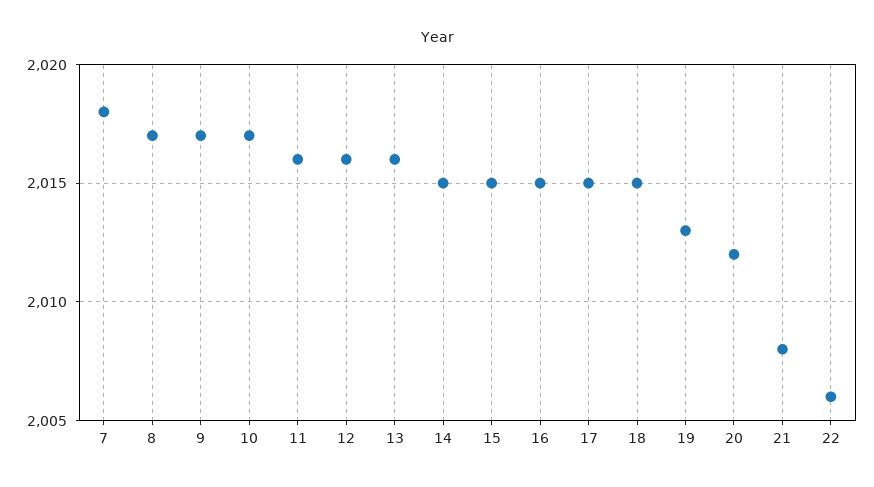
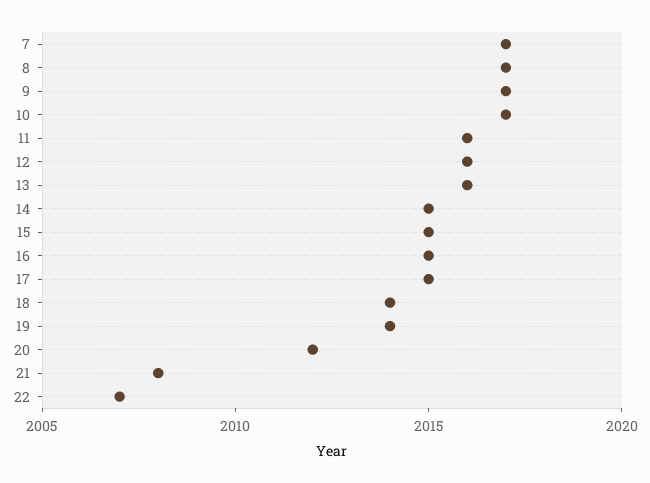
  {
-   "7": 2018,
+   "7": 2017,
    "8": 2017,
    "9": 2017,
    "10": 2017,
    "11": 2016,
    "12": 2016,
    "13": 2016,
    "14": 2015,
    "15": 2015,
    "16": 2015,
    "17": 2015,
-   "18": 2015,
+   "18": 2014,
-   "19": 2013,
+   "19": 2014,
    "20": 2012,
    "21": 2008,
-   "22": 2006
+   "22": 2007
  }

